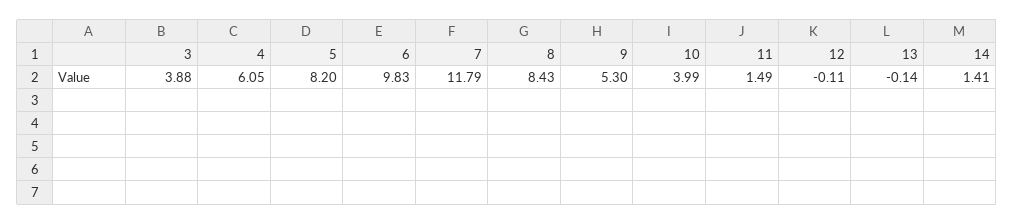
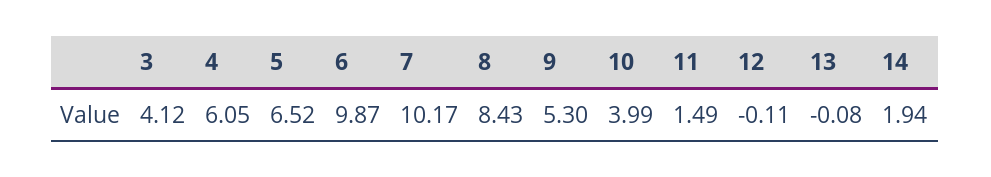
  {
-   "3": 3.88,
+   "3": 4.12,
    "4": 6.05,
-   "5": 8.2,
+   "5": 6.52,
-   "6": 9.83,
+   "6": 9.87,
-   "7": 11.79,
+   "7": 10.17,
    "8": 8.43,
    "9": 5.3,
    "10": 3.99,
    "11": 1.49,
    "12": -0.11,
-   "13": -0.14,
+   "13": -0.08,
-   "14": 1.41
+   "14": 1.94
  }

